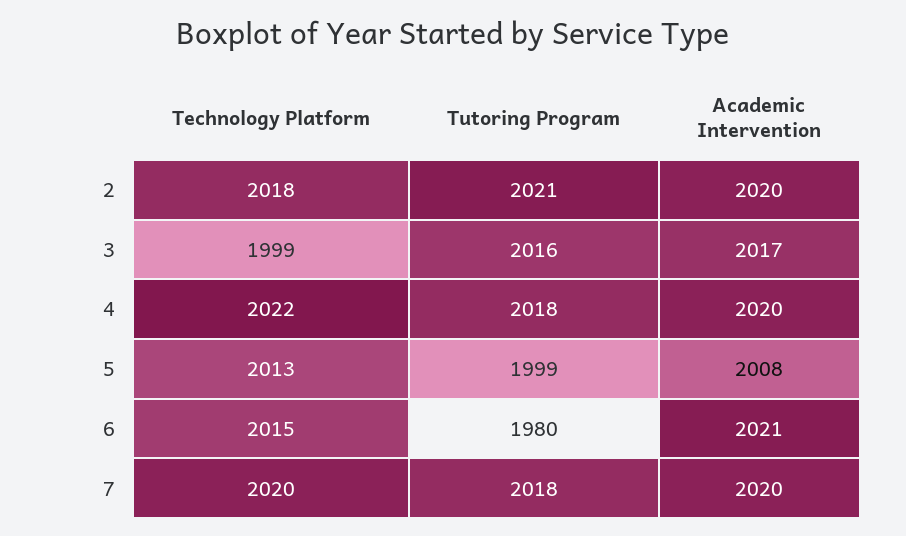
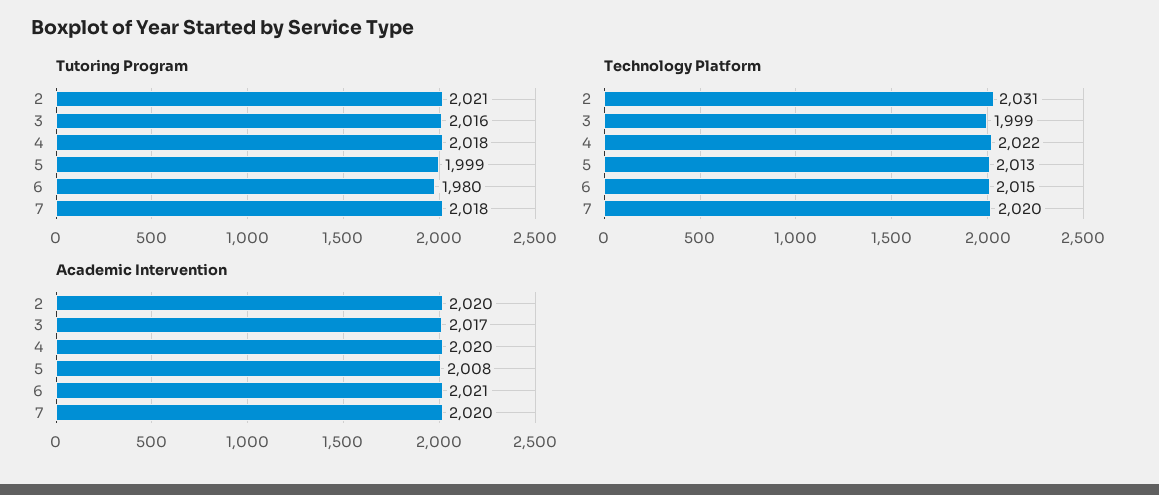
  {
    "Technology Platform": {
-     "2": 2018,
+     "2": 2031,
      "3": 1999,
      "4": 2022,
      "5": 2013,
      "6": 2015,
      "7": 2020
    },
    "Tutoring Program": {
      "2": 2021,
      "3": 2016,
      "4": 2018,
      "5": 1999,
      "6": 1980,
      "7": 2018
    },
    "Academic Intervention": {
      "2": 2020,
      "3": 2017,
      "4": 2020,
      "5": 2008,
      "6": 2021,
      "7": 2020
    }
  }

